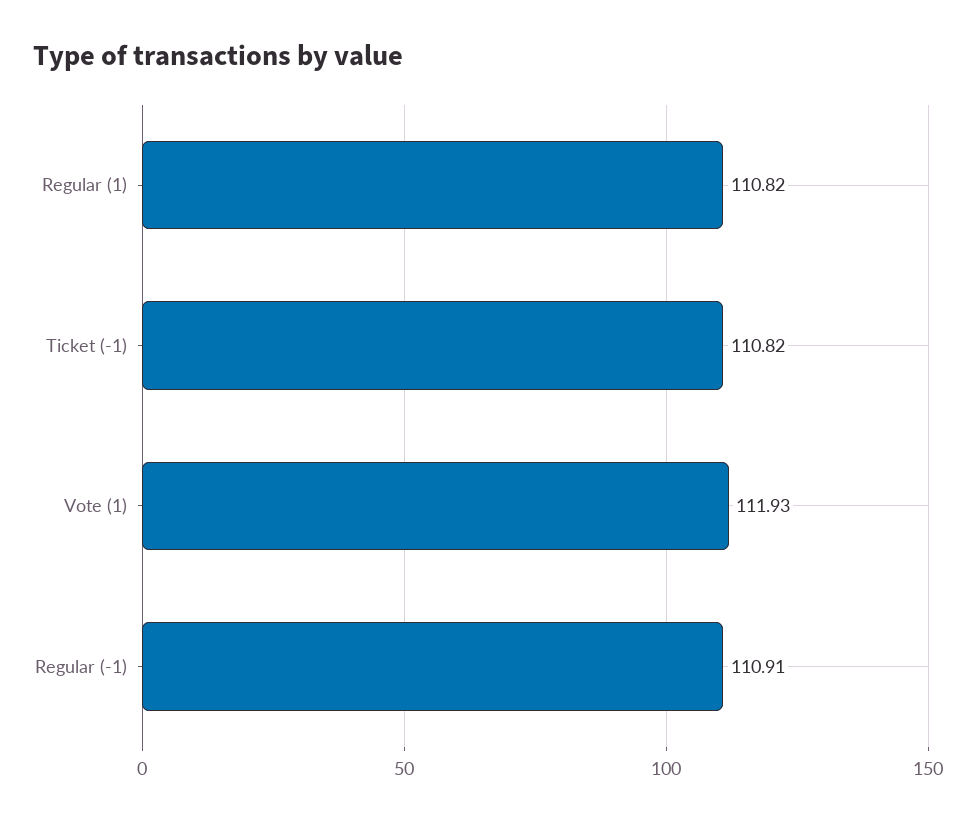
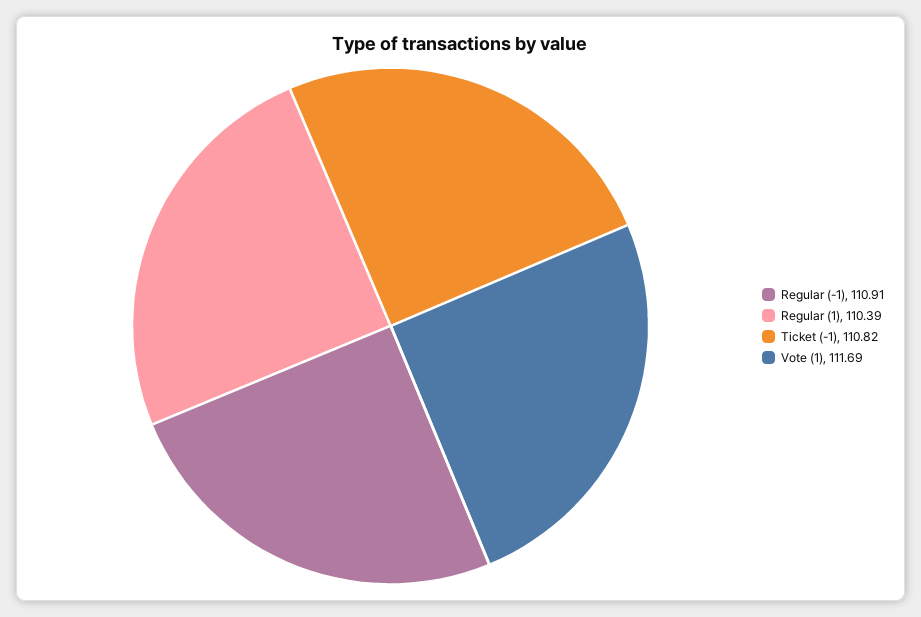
  {
-   "Regular (1)": 110.82,
+   "Regular (1)": 110.39,
    "Ticket (-1)": 110.82,
-   "Vote (1)": 111.93,
+   "Vote (1)": 111.69,
    "Regular (-1)": 110.91
  }

